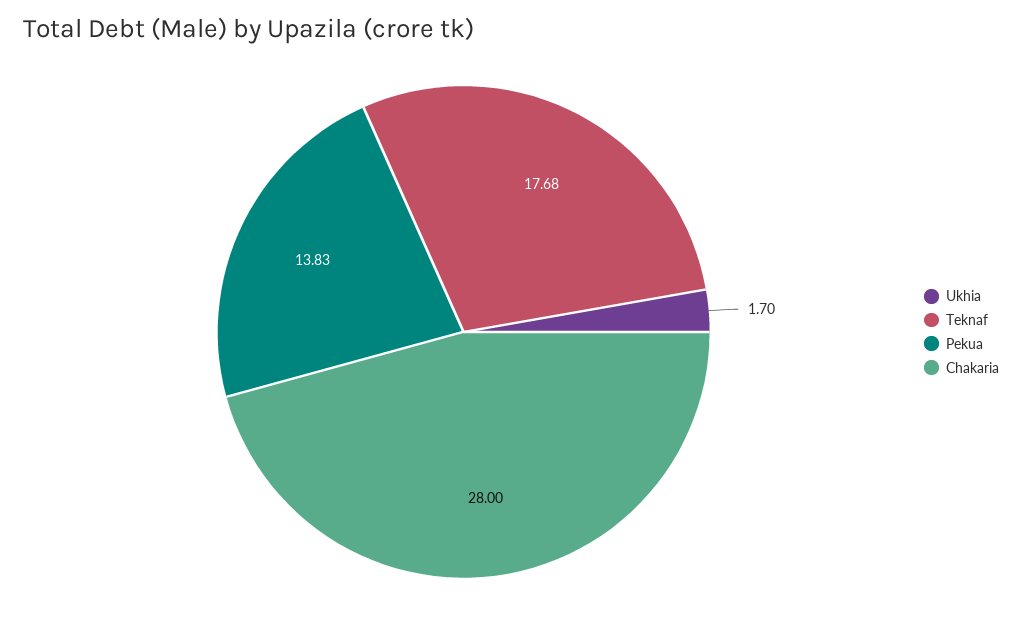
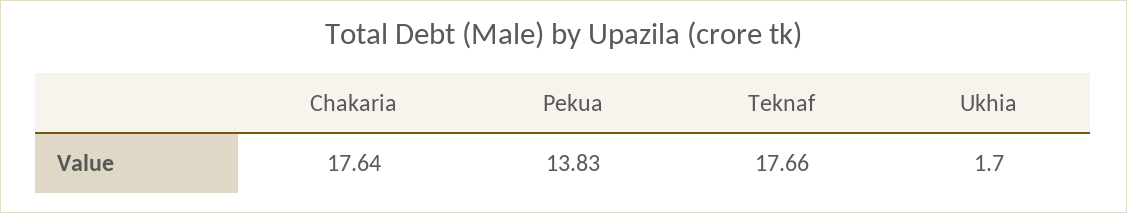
  {
    "Ukhia": 1.7,
-   "Teknaf": 17.68,
+   "Teknaf": 17.66,
    "Pekua": 13.83,
-   "Chakaria": 28
+   "Chakaria": 17.64
  }

